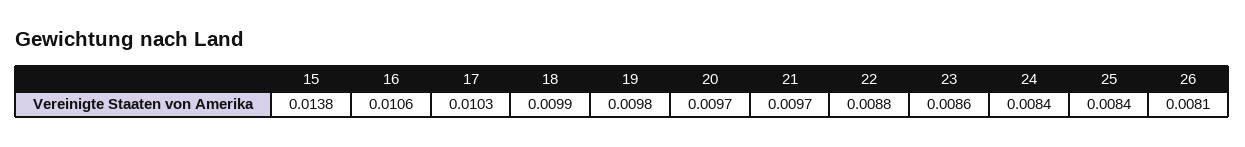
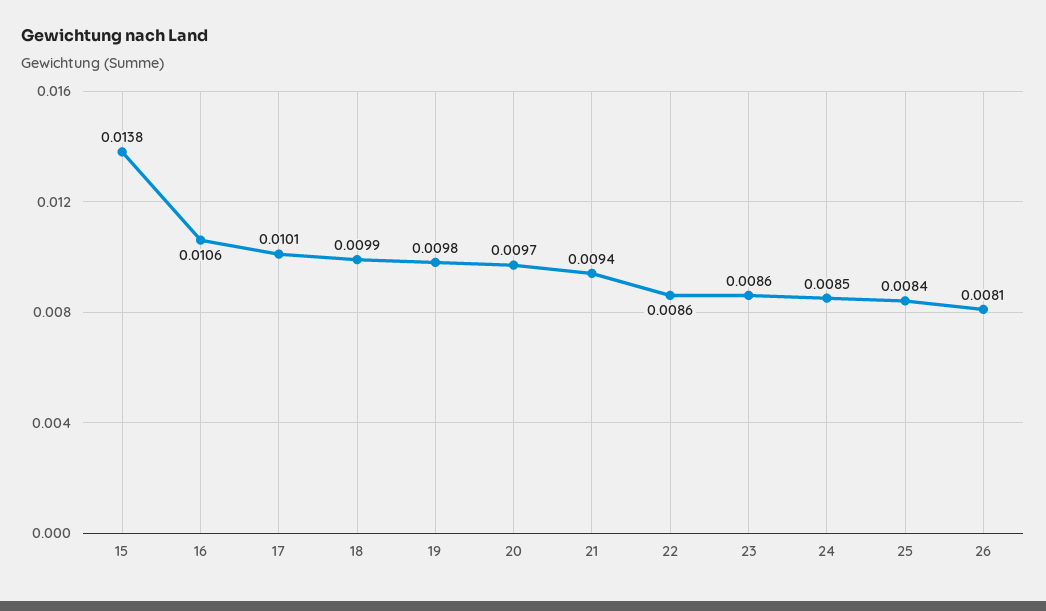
  {
    "15": 0.0138,
    "16": 0.0106,
-   "17": 0.0103,
+   "17": 0.0101,
    "18": 0.0099,
    "19": 0.0098,
    "20": 0.0097,
-   "21": 0.0097,
+   "21": 0.0094,
-   "22": 0.0088,
+   "22": 0.0086,
    "23": 0.0086,
-   "24": 0.0084,
+   "24": 0.0085,
    "25": 0.0084,
    "26": 0.0081
  }

